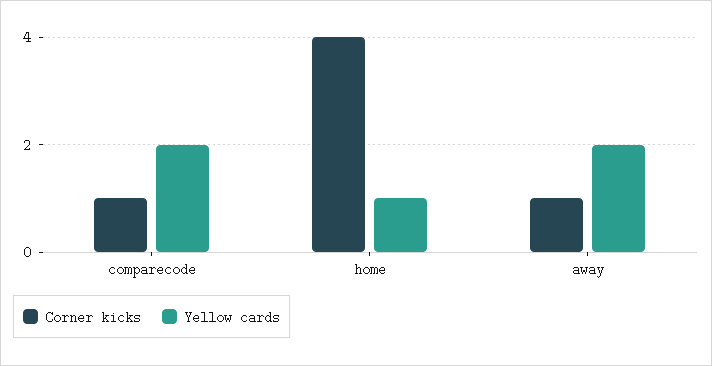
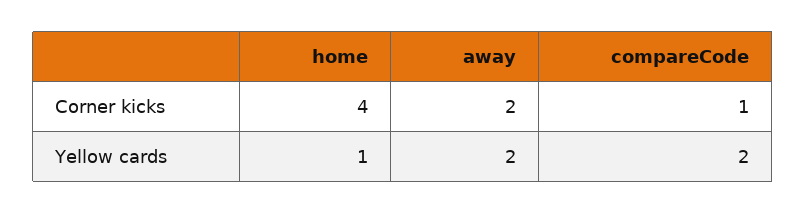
  {
    "Corner kicks": {
      "comparecode": 1,
      "home": 4,
-     "away": 1
+     "away": 2
    },
    "Yellow cards": {
      "comparecode": 2,
      "home": 1,
      "away": 2
    }
  }

